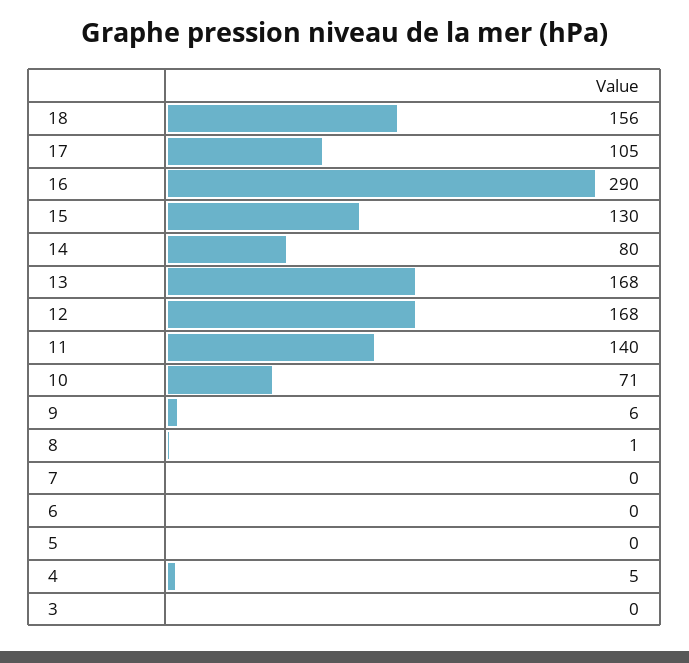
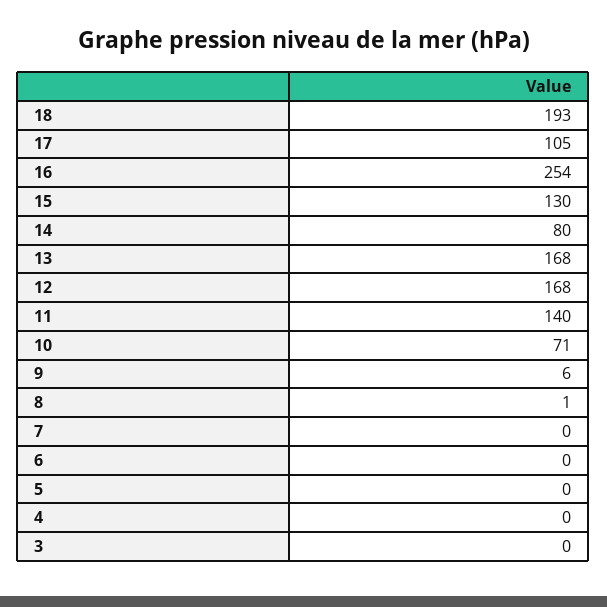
  {
-   "18": 156,
+   "18": 193,
    "17": 105,
-   "16": 290,
+   "16": 254,
    "15": 130,
    "14": 80,
    "13": 168,
    "12": 168,
    "11": 140,
    "10": 71,
    "9": 6,
    "8": 1,
    "7": 0,
    "6": 0,
    "5": 0,
-   "4": 5,
+   "4": 0,
    "3": 0
  }

